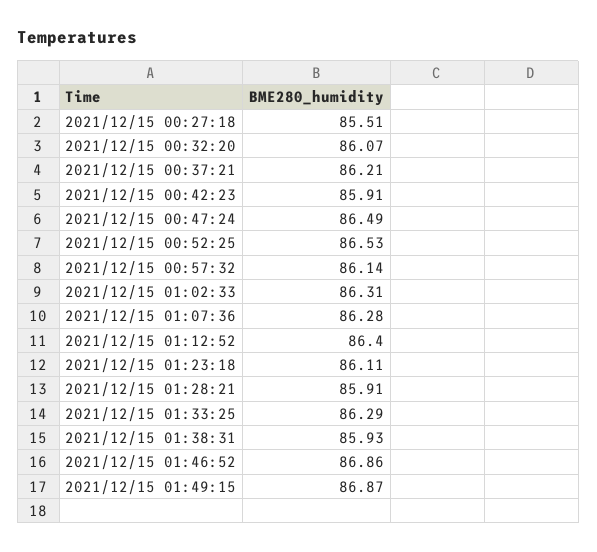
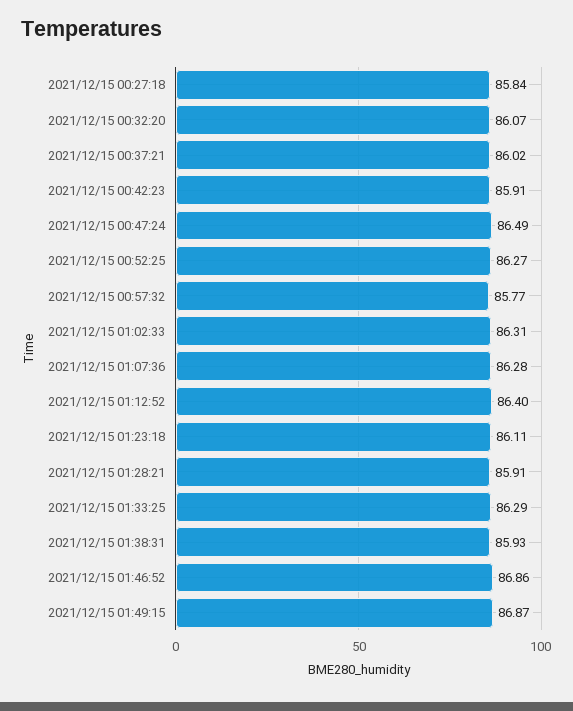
  {
-   "2021/12/15 00:27:18": 85.51,
+   "2021/12/15 00:27:18": 85.84,
    "2021/12/15 00:32:20": 86.07,
-   "2021/12/15 00:37:21": 86.21,
+   "2021/12/15 00:37:21": 86.02,
    "2021/12/15 00:42:23": 85.91,
    "2021/12/15 00:47:24": 86.49,
-   "2021/12/15 00:52:25": 86.53,
+   "2021/12/15 00:52:25": 86.27,
-   "2021/12/15 00:57:32": 86.14,
+   "2021/12/15 00:57:32": 85.77,
    "2021/12/15 01:02:33": 86.31,
    "2021/12/15 01:07:36": 86.28,
    "2021/12/15 01:12:52": 86.4,
    "2021/12/15 01:23:18": 86.11,
    "2021/12/15 01:28:21": 85.91,
    "2021/12/15 01:33:25": 86.29,
    "2021/12/15 01:38:31": 85.93,
    "2021/12/15 01:46:52": 86.86,
    "2021/12/15 01:49:15": 86.87
  }

